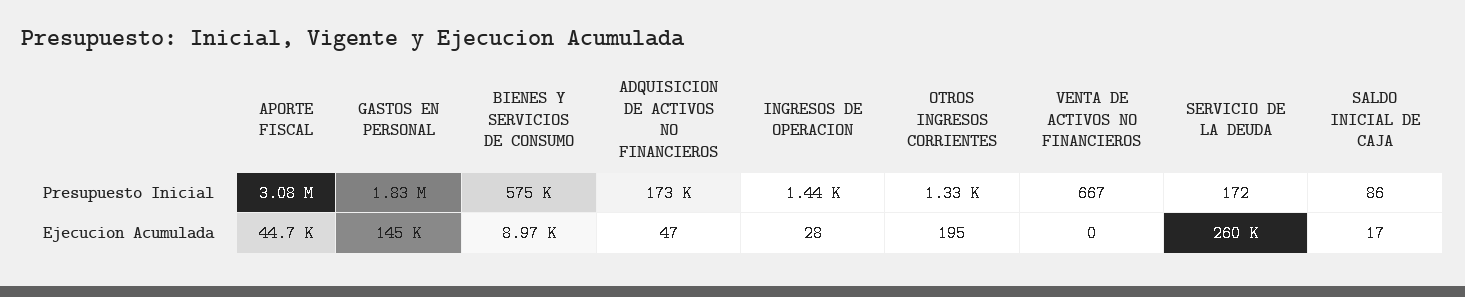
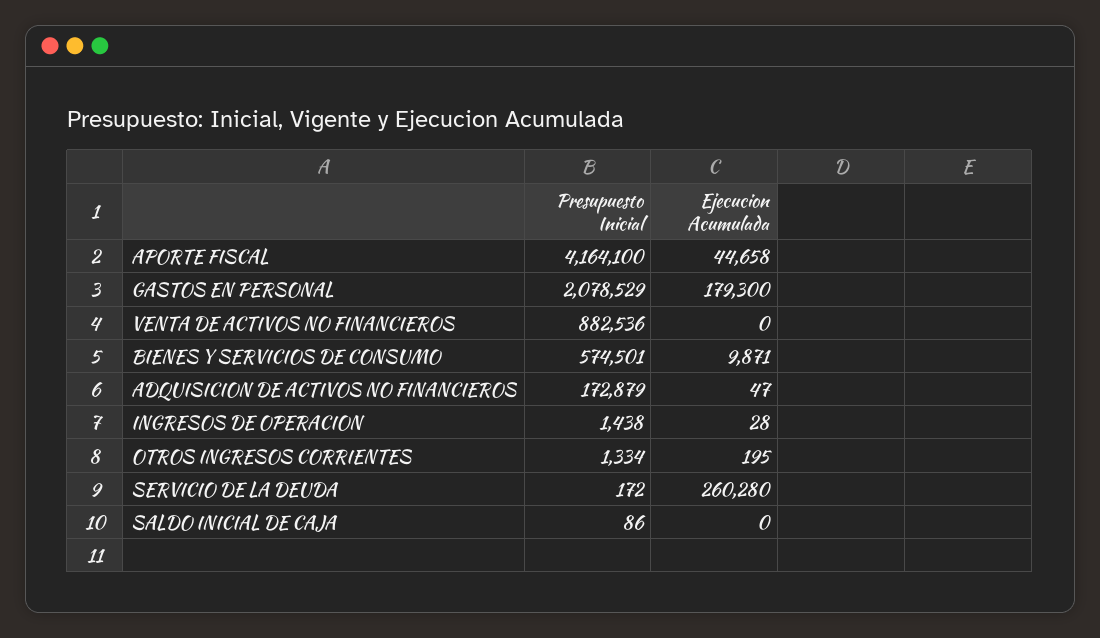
  {
    "APORTE FISCAL": {
-     "Presupuesto Inicial": 3080000,
+     "Presupuesto Inicial": 4164100,
      "Ejecucion Acumulada": 44658
    },
    "GASTOS EN PERSONAL": {
-     "Presupuesto Inicial": 1830000,
+     "Presupuesto Inicial": 2078529,
-     "Ejecucion Acumulada": 145000
+     "Ejecucion Acumulada": 179300
    },
    "BIENES Y SERVICIOS DE CONSUMO": {
      "Presupuesto Inicial": 574501,
-     "Ejecucion Acumulada": 8970
+     "Ejecucion Acumulada": 9871
    },
    "ADQUISICION DE ACTIVOS NO FINANCIEROS": {
      "Presupuesto Inicial": 172879,
      "Ejecucion Acumulada": 47
    },
    "INGRESOS DE OPERACION": {
      "Presupuesto Inicial": 1438,
      "Ejecucion Acumulada": 28
    },
    "OTROS INGRESOS CORRIENTES": {
      "Presupuesto Inicial": 1334,
      "Ejecucion Acumulada": 195
    },
    "VENTA DE ACTIVOS NO FINANCIEROS": {
-     "Presupuesto Inicial": 667,
+     "Presupuesto Inicial": 882536,
      "Ejecucion Acumulada": 0
    },
    "SERVICIO DE LA DEUDA": {
      "Presupuesto Inicial": 172,
      "Ejecucion Acumulada": 260280
    },
    "SALDO INICIAL DE CAJA": {
      "Presupuesto Inicial": 86,
-     "Ejecucion Acumulada": 17
+     "Ejecucion Acumulada": 0
    }
  }

